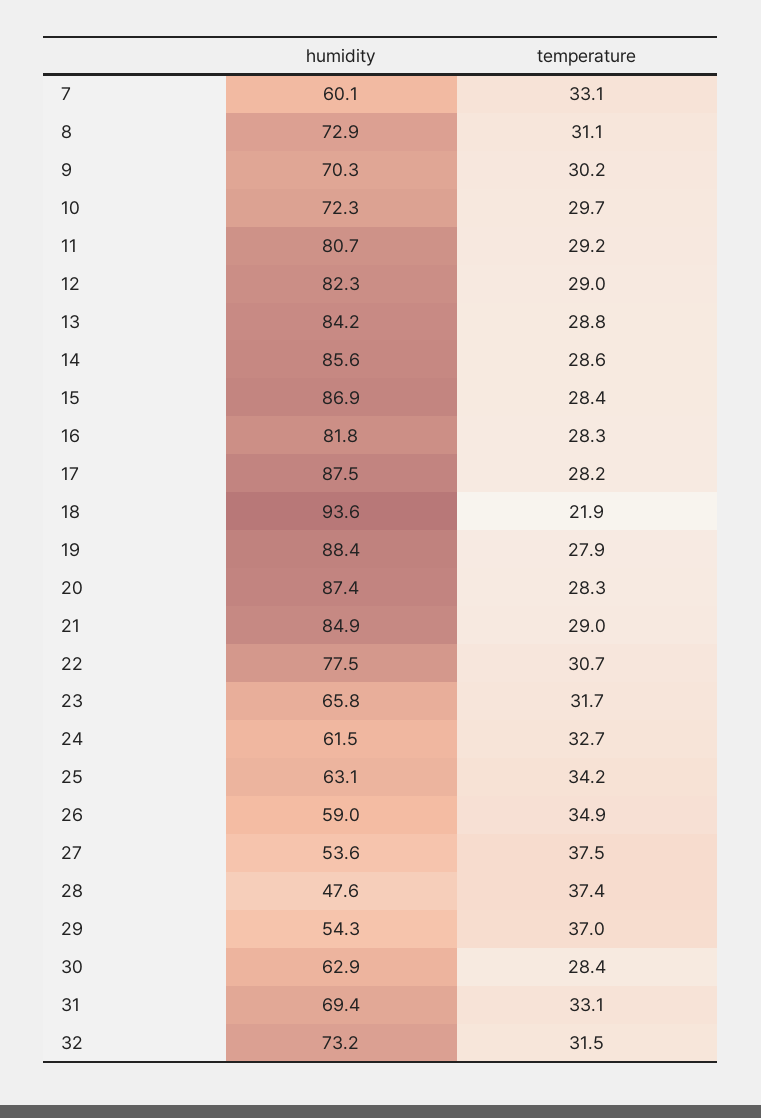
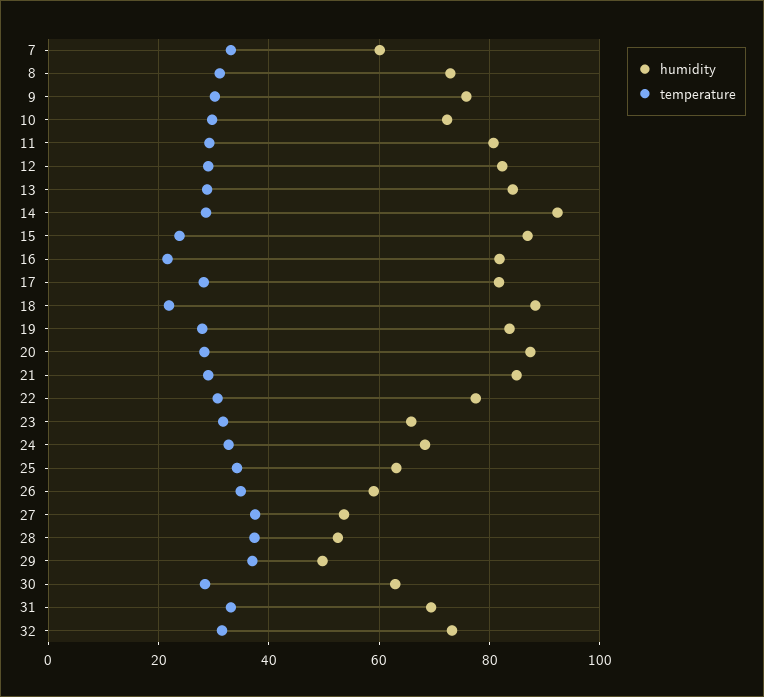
  {
    "humidity": {
      "7": 60.1,
      "8": 72.9,
-     "9": 70.3,
+     "9": 76,
      "10": 72.3,
      "11": 80.7,
      "12": 82.3,
      "13": 84.2,
-     "14": 85.6,
+     "14": 92,
      "15": 86.9,
      "16": 81.8,
-     "17": 87.5,
+     "17": 82,
-     "18": 93.6,
+     "18": 88,
-     "19": 88.4,
+     "19": 84,
      "20": 87.4,
      "21": 84.9,
      "22": 77.5,
      "23": 65.8,
-     "24": 61.5,
+     "24": 68,
      "25": 63.1,
      "26": 59,
      "27": 53.6,
-     "28": 47.6,
+     "28": 52,
-     "29": 54.3,
+     "29": 50,
      "30": 62.9,
      "31": 69.4,
      "32": 73.2
    },
    "temperature": {
      "7": 33.1,
      "8": 31.1,
      "9": 30.2,
      "10": 29.7,
      "11": 29.2,
      "12": 29,
      "13": 28.8,
      "14": 28.6,
-     "15": 28.4,
+     "15": 24,
-     "16": 28.3,
+     "16": 22,
      "17": 28.2,
      "18": 21.9,
      "19": 27.9,
      "20": 28.3,
      "21": 29,
      "22": 30.7,
      "23": 31.7,
      "24": 32.7,
      "25": 34.2,
      "26": 34.9,
      "27": 37.5,
      "28": 37.4,
      "29": 37,
      "30": 28.4,
      "31": 33.1,
      "32": 31.5
    }
  }

